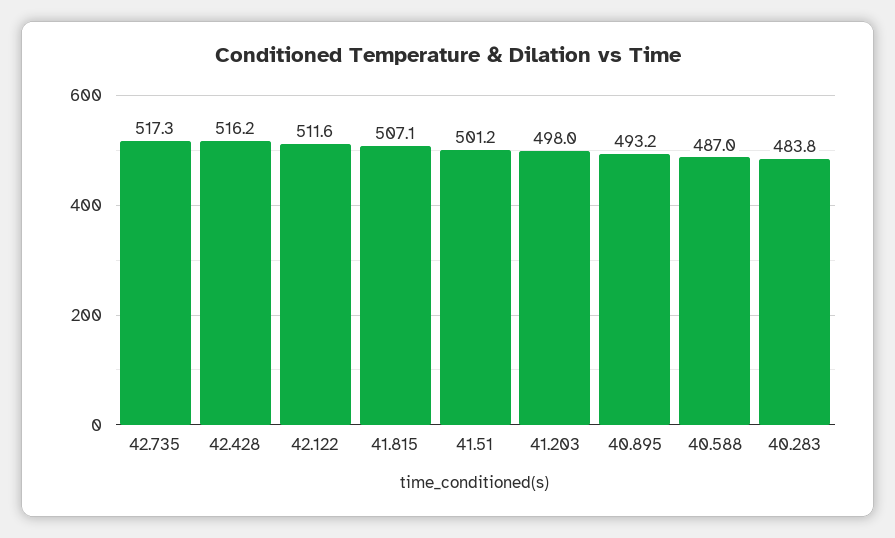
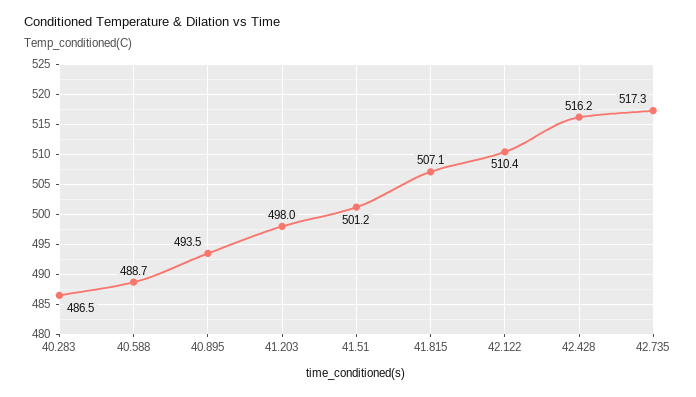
  {
    "42.735": 517.3,
    "42.428": 516.2,
-   "42.122": 511.6,
+   "42.122": 510.4,
    "41.815": 507.1,
    "41.51": 501.2,
    "41.203": 498,
-   "40.895": 493.2,
+   "40.895": 493.5,
-   "40.588": 487,
+   "40.588": 488.7,
-   "40.283": 483.8
+   "40.283": 486.5
  }

